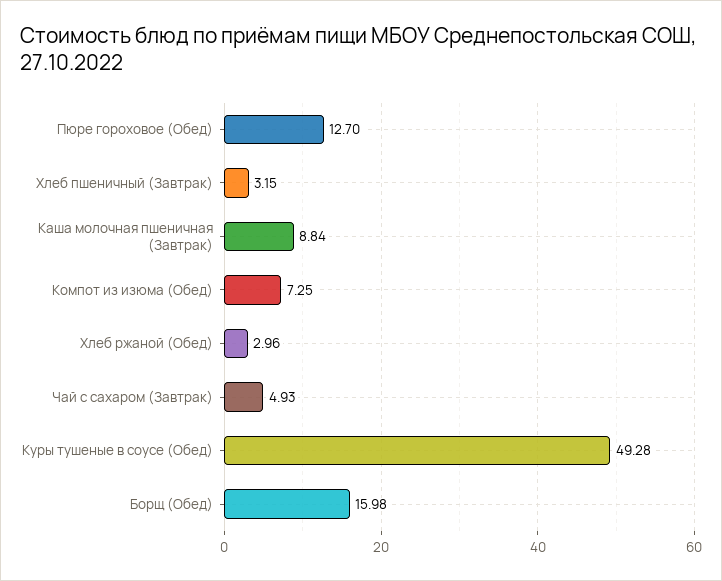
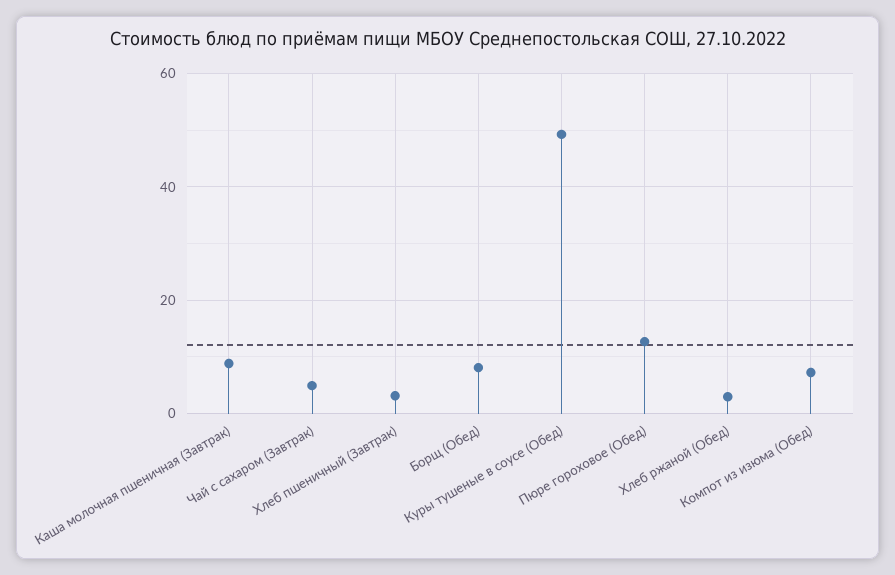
  {
    "Пюре гороховое (Обед)": 12.7,
    "Хлеб пшеничный (Завтрак)": 3.15,
    "Каша молочная пшеничная (Завтрак)": 8.84,
    "Компот из изюма (Обед)": 7.25,
    "Хлеб ржаной (Обед)": 2.96,
    "Чай с сахаром (Завтрак)": 4.93,
    "Куры тушеные в соусе (Обед)": 49.28,
-   "Борщ (Обед)": 15.98
+   "Борщ (Обед)": 8
  }

